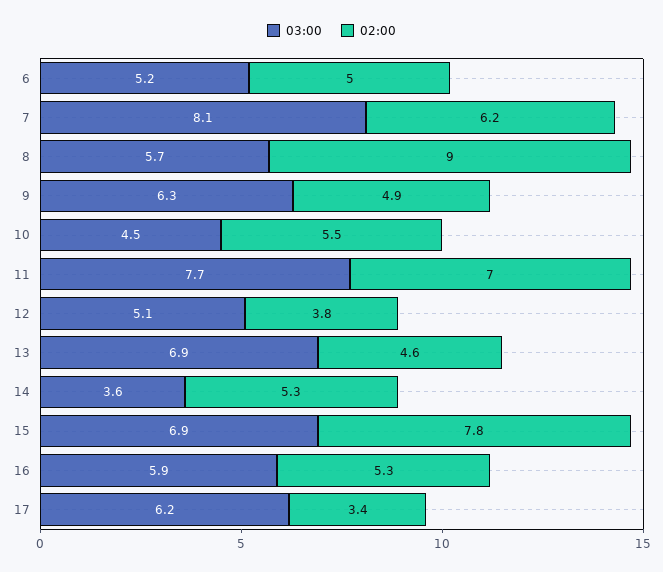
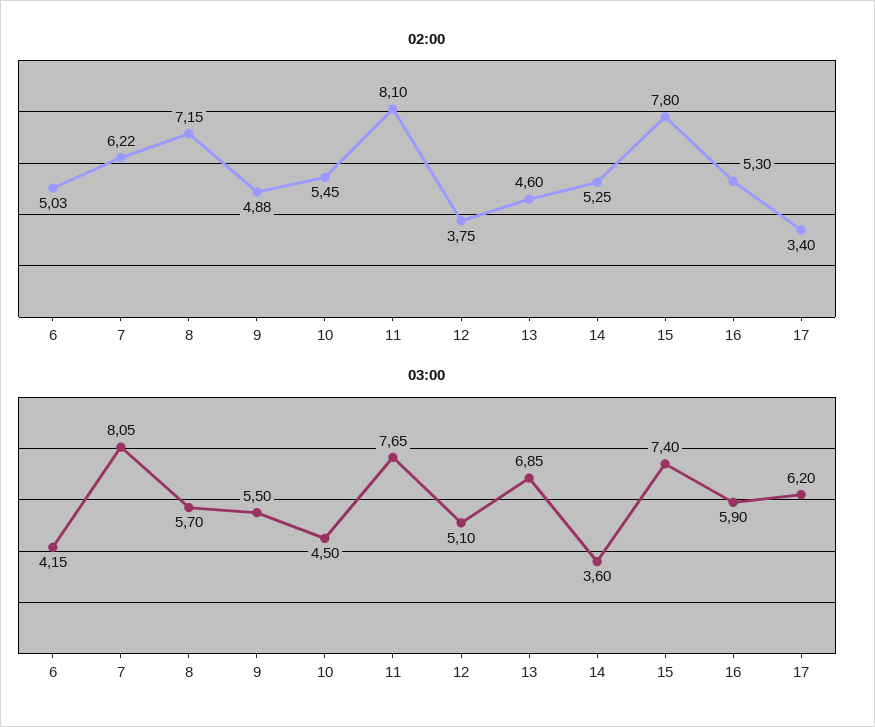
  {
    "03:00": {
-     "6": 5.2,
+     "6": 4.15,
      "7": 8.05,
      "8": 5.7,
-     "9": 6.3,
+     "9": 5.5,
      "10": 4.5,
      "11": 7.65,
      "12": 5.1,
      "13": 6.85,
      "14": 3.6,
-     "15": 6.9,
+     "15": 7.4,
      "16": 5.9,
      "17": 6.2
    },
    "02:00": {
      "6": 5.03,
      "7": 6.22,
-     "8": 9,
+     "8": 7.15,
      "9": 4.88,
      "10": 5.45,
-     "11": 7,
+     "11": 8.1,
      "12": 3.75,
      "13": 4.6,
      "14": 5.25,
      "15": 7.8,
      "16": 5.3,
      "17": 3.4
    }
  }

